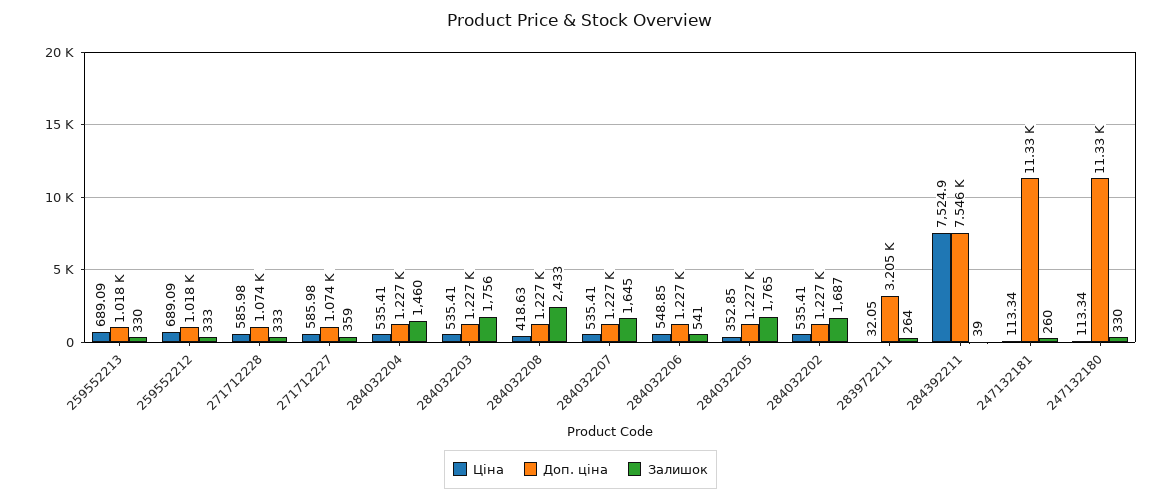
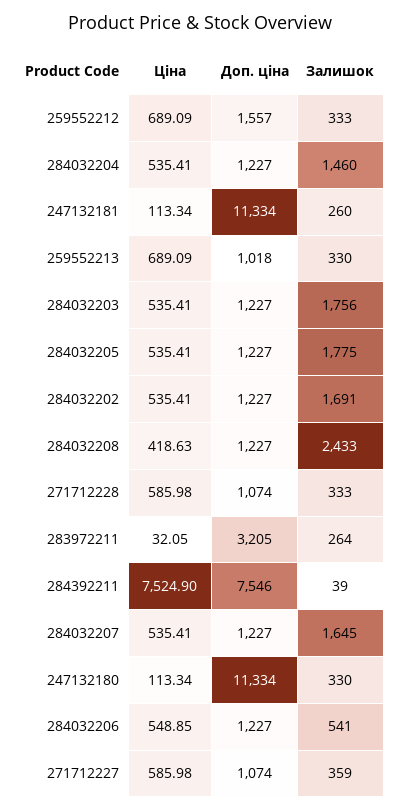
  {
    "Ціна": {
      "259552213": 689.09,
      "259552212": 689.09,
      "271712228": 585.98,
      "271712227": 585.98,
      "284032204": 535.41,
      "284032203": 535.41,
      "284032208": 418.63,
      "284032207": 535.41,
      "284032206": 548.85,
-     "284032205": 352.85,
+     "284032205": 535.41,
      "284032202": 535.41,
      "283972211": 32.05,
      "284392211": 7524.9,
      "247132181": 113.34,
      "247132180": 113.34
    },
    "Доп. ціна": {
      "259552213": 1018,
-     "259552212": 1018,
+     "259552212": 1557,
      "271712228": 1074,
      "271712227": 1074,
      "284032204": 1227,
      "284032203": 1227,
      "284032208": 1227,
      "284032207": 1227,
      "284032206": 1227,
      "284032205": 1227,
      "284032202": 1227,
      "283972211": 3205,
      "284392211": 7546,
      "247132181": 11334,
      "247132180": 11334
    },
    "Залишок": {
      "259552213": 330,
      "259552212": 333,
      "271712228": 333,
      "271712227": 359,
      "284032204": 1460,
      "284032203": 1756,
      "284032208": 2433,
      "284032207": 1645,
      "284032206": 541,
-     "284032205": 1765,
+     "284032205": 1775,
-     "284032202": 1687,
+     "284032202": 1691,
      "283972211": 264,
      "284392211": 39,
      "247132181": 260,
      "247132180": 330
    }
  }

